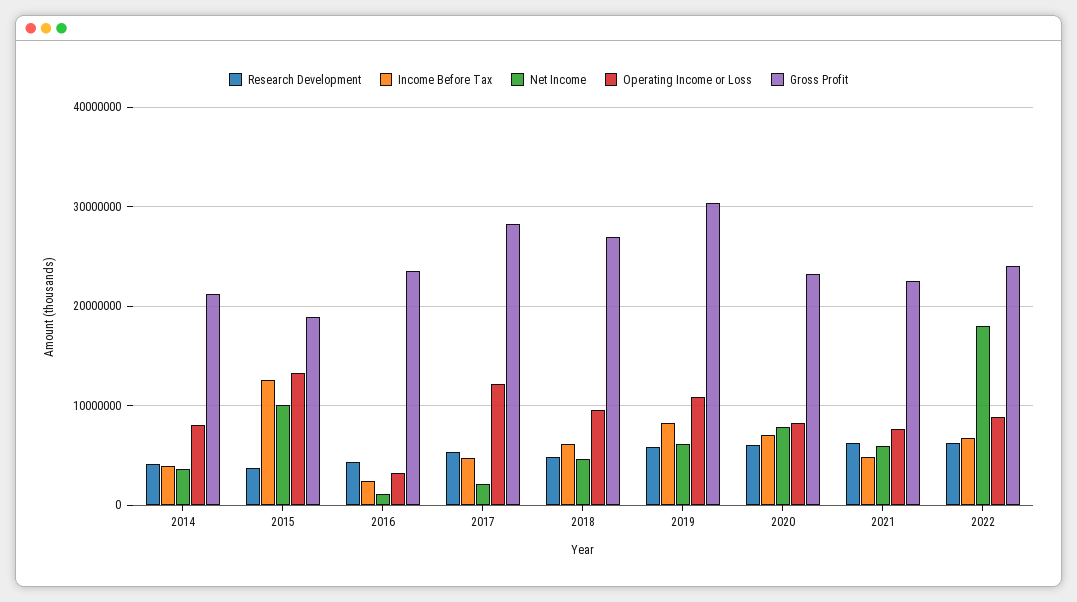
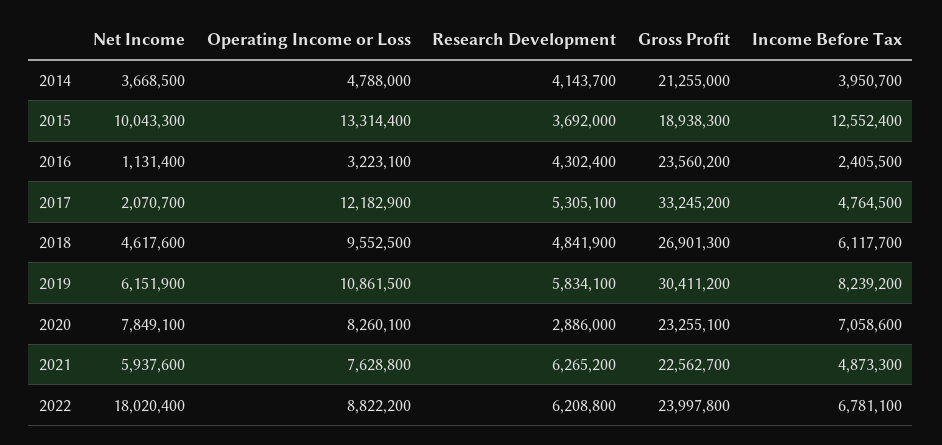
  {
    "Research Development": {
      "2014": 4143700,
      "2015": 3692000,
      "2016": 4302400,
      "2017": 5305100,
      "2018": 4841900,
      "2019": 5834100,
-     "2020": 6000000,
+     "2020": 2886000,
      "2021": 6265200,
      "2022": 6208800
    },
    "Income Before Tax": {
      "2014": 3950700,
      "2015": 12552400,
      "2016": 2405500,
      "2017": 4764500,
      "2018": 6117700,
      "2019": 8239200,
      "2020": 7058600,
      "2021": 4873300,
      "2022": 6781100
    },
    "Net Income": {
      "2014": 3668500,
      "2015": 10043300,
      "2016": 1131400,
      "2017": 2070700,
      "2018": 4617600,
      "2019": 6151900,
      "2020": 7849100,
      "2021": 5937600,
      "2022": 18020400
    },
    "Operating Income or Loss": {
-     "2014": 8000000,
+     "2014": 4788000,
      "2015": 13314400,
      "2016": 3223100,
      "2017": 12182900,
      "2018": 9552500,
      "2019": 10861500,
      "2020": 8260100,
      "2021": 7628800,
      "2022": 8822200
    },
    "Gross Profit": {
      "2014": 21255000,
      "2015": 18938300,
      "2016": 23560200,
-     "2017": 28000000,
+     "2017": 33245200,
      "2018": 26901300,
      "2019": 30411200,
      "2020": 23255100,
      "2021": 22562700,
      "2022": 23997800
    }
  }

